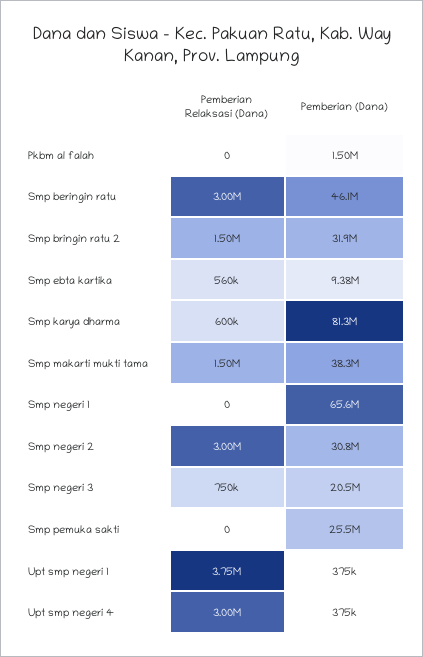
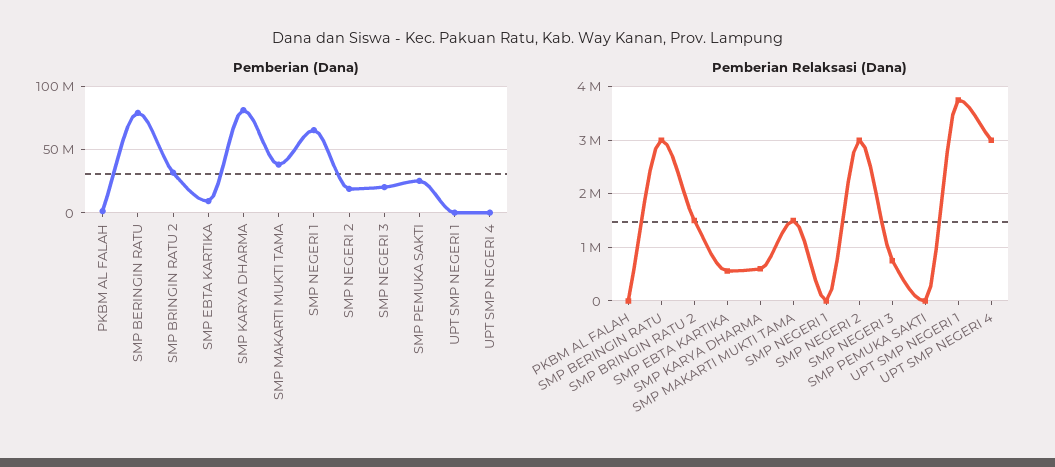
  {
    "Pemberian Relaksasi (Dana)": {
      "Pkbm al falah": 0,
      "Smp beringin ratu": 3000000,
      "Smp bringin ratu 2": 1500000,
      "Smp ebta kartika": 560000,
      "Smp karya dharma": 600000,
      "Smp makarti mukti tama": 1500000,
      "Smp negeri 1": 0,
      "Smp negeri 2": 3000000,
      "Smp negeri 3": 750000,
      "Smp pemuka sakti": 0,
      "Upt smp negeri 1": 3750000,
      "Upt smp negeri 4": 3000000
    },
    "Pemberian (Dana)": {
      "Pkbm al falah": 1500000,
-     "Smp beringin ratu": 46100000,
+     "Smp beringin ratu": 80000000,
      "Smp bringin ratu 2": 31900000,
      "Smp ebta kartika": 9380000,
      "Smp karya dharma": 81300000,
      "Smp makarti mukti tama": 38300000,
      "Smp negeri 1": 65600000,
-     "Smp negeri 2": 30800000,
+     "Smp negeri 2": 20000000,
      "Smp negeri 3": 20500000,
      "Smp pemuka sakti": 25500000,
      "Upt smp negeri 1": 375000,
      "Upt smp negeri 4": 375000
    }
  }

